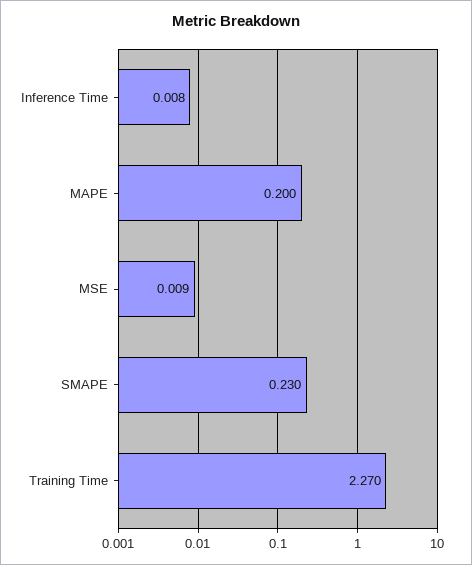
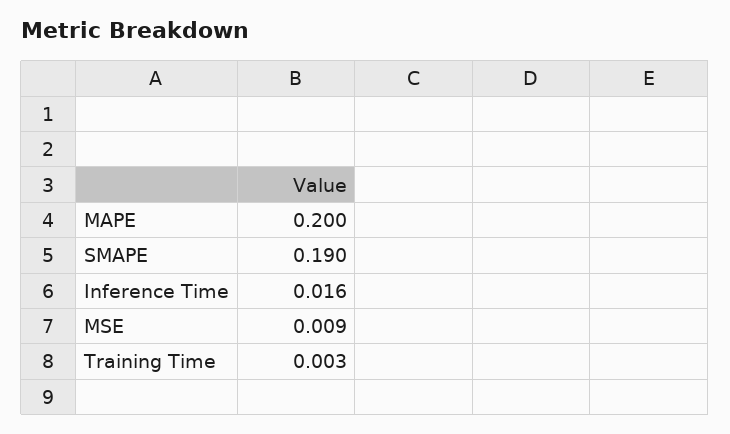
  {
-   "Inference Time": 0.008,
+   "Inference Time": 0.016,
    "MAPE": 0.2,
    "MSE": 0.009,
-   "SMAPE": 0.23,
+   "SMAPE": 0.19,
-   "Training Time": 2.27
+   "Training Time": 0.003
  }

